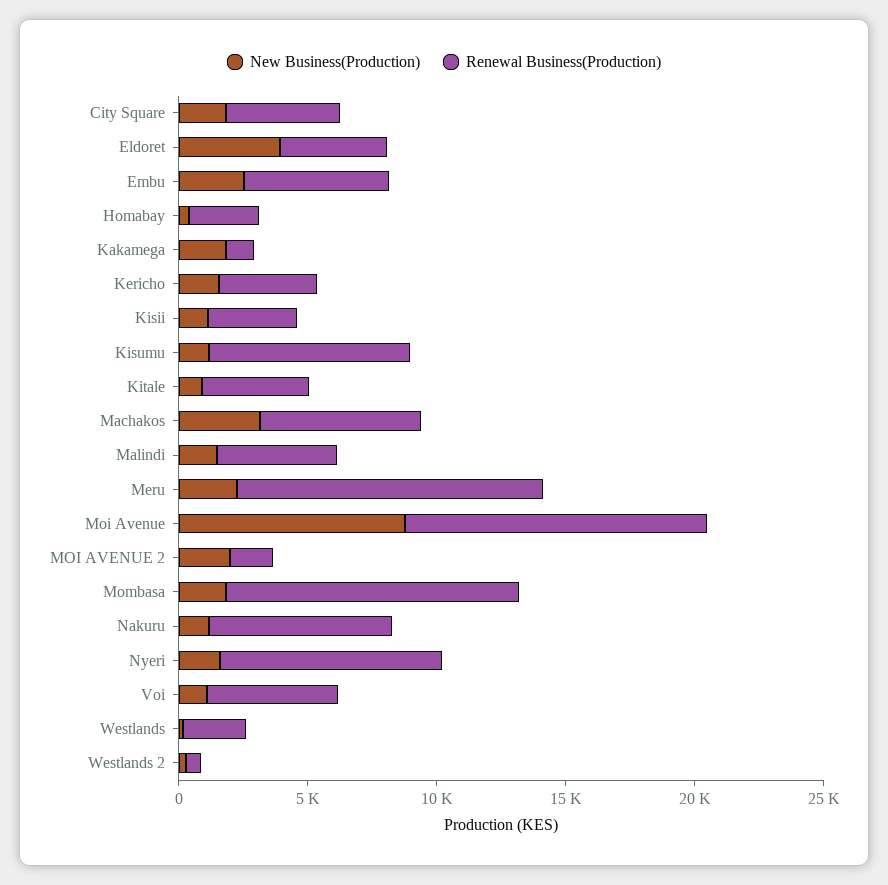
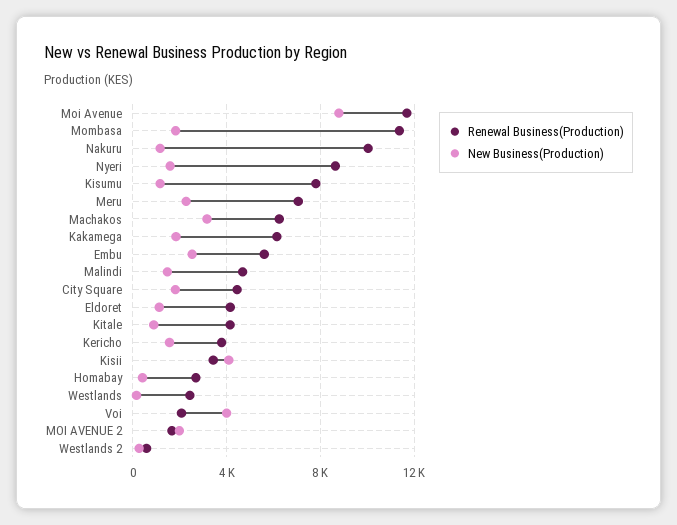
  {
    "New Business(Production)": {
      "City Square": 2000,
-     "Eldoret": 4000,
+     "Eldoret": 1000,
      "Embu": 2500,
      "Homabay": 500,
      "Kakamega": 2000,
      "Kericho": 1500,
-     "Kisii": 1000,
+     "Kisii": 4000,
      "Kisumu": 1000,
      "Kitale": 1000,
      "Machakos": 3000,
      "Malindi": 1500,
      "Meru": 2500,
      "Moi Avenue": 9000,
      "MOI AVENUE 2": 2000,
      "Mombasa": 2000,
      "Nakuru": 1000,
      "Nyeri": 1500,
-     "Voi": 1000,
+     "Voi": 4000,
      "Westlands": 0,
      "Westlands 2": 500
    },
    "Renewal Business(Production)": {
      "City Square": 4500,
      "Eldoret": 4000,
      "Embu": 5500,
      "Homabay": 2500,
-     "Kakamega": 1000,
+     "Kakamega": 6000,
      "Kericho": 4000,
      "Kisii": 3500,
      "Kisumu": 8000,
      "Kitale": 4000,
      "Machakos": 6000,
      "Malindi": 4500,
-     "Meru": 12000,
+     "Meru": 7000,
      "Moi Avenue": 11500,
      "MOI AVENUE 2": 1500,
      "Mombasa": 11500,
-     "Nakuru": 7000,
+     "Nakuru": 10000,
      "Nyeri": 8500,
-     "Voi": 5000,
+     "Voi": 2000,
      "Westlands": 2500,
      "Westlands 2": 500
    }
  }

